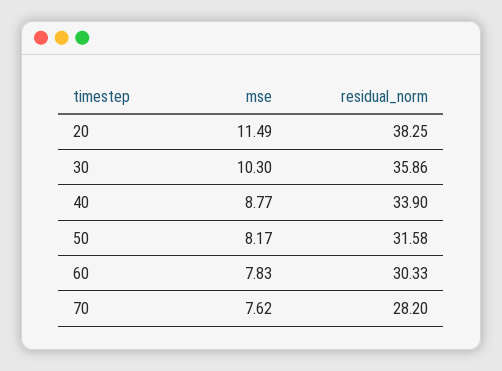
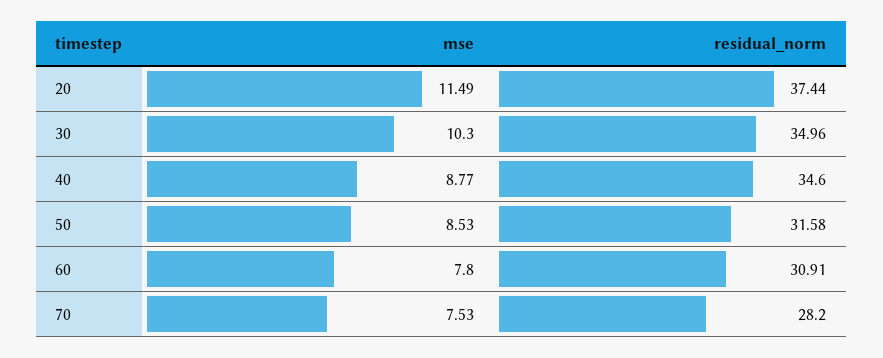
  {
    "mse": {
      "20": 11.49,
      "30": 10.3,
      "40": 8.77,
-     "50": 8.17,
+     "50": 8.53,
-     "60": 7.83,
+     "60": 7.8,
-     "70": 7.62
+     "70": 7.53
    },
    "residual_norm": {
-     "20": 38.25,
+     "20": 37.44,
-     "30": 35.86,
+     "30": 34.96,
-     "40": 33.9,
+     "40": 34.6,
      "50": 31.58,
-     "60": 30.33,
+     "60": 30.91,
      "70": 28.2
    }
  }

